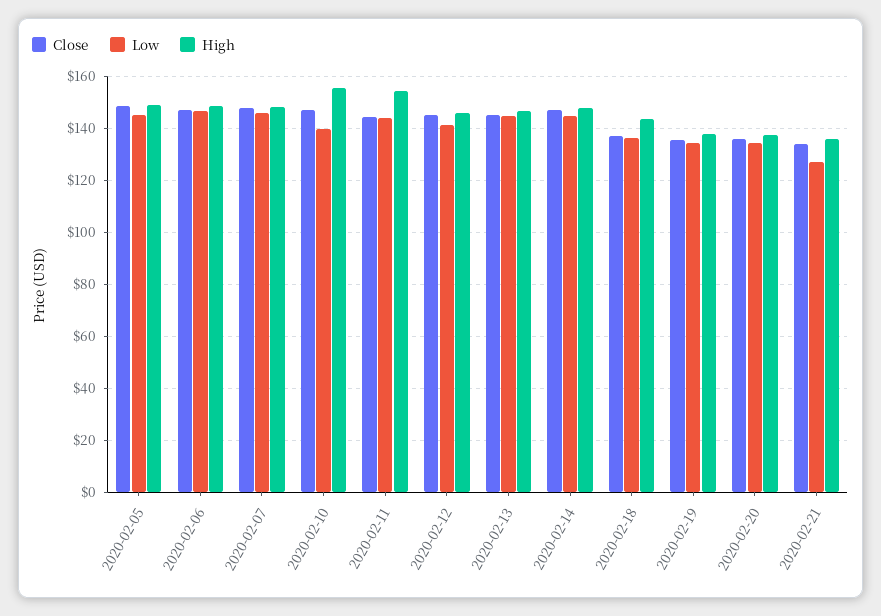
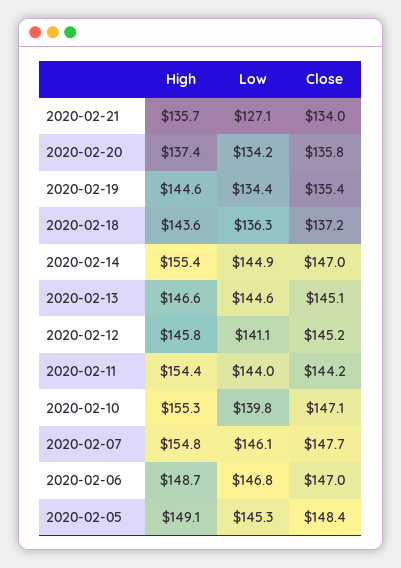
  {
    "Close": {
      "2020-02-05": 148.4,
      "2020-02-06": 147,
      "2020-02-07": 147.7,
      "2020-02-10": 147.1,
      "2020-02-11": 144.2,
      "2020-02-12": 145.2,
      "2020-02-13": 145.1,
      "2020-02-14": 147,
      "2020-02-18": 137.2,
      "2020-02-19": 135.4,
      "2020-02-20": 135.8,
      "2020-02-21": 134
    },
    "Low": {
      "2020-02-05": 145.3,
      "2020-02-06": 146.8,
      "2020-02-07": 146.1,
      "2020-02-10": 139.8,
      "2020-02-11": 144,
      "2020-02-12": 141.1,
      "2020-02-13": 144.6,
      "2020-02-14": 144.9,
      "2020-02-18": 136.3,
      "2020-02-19": 134.4,
      "2020-02-20": 134.2,
      "2020-02-21": 127.1
    },
    "High": {
      "2020-02-05": 149.1,
      "2020-02-06": 148.7,
-     "2020-02-07": 147.5,
+     "2020-02-07": 154.8,
      "2020-02-10": 155.3,
      "2020-02-11": 154.4,
      "2020-02-12": 145.8,
      "2020-02-13": 146.6,
-     "2020-02-14": 147.5,
+     "2020-02-14": 155.4,
      "2020-02-18": 143.6,
-     "2020-02-19": 137.5,
+     "2020-02-19": 144.6,
      "2020-02-20": 137.4,
      "2020-02-21": 135.7
    }
  }

